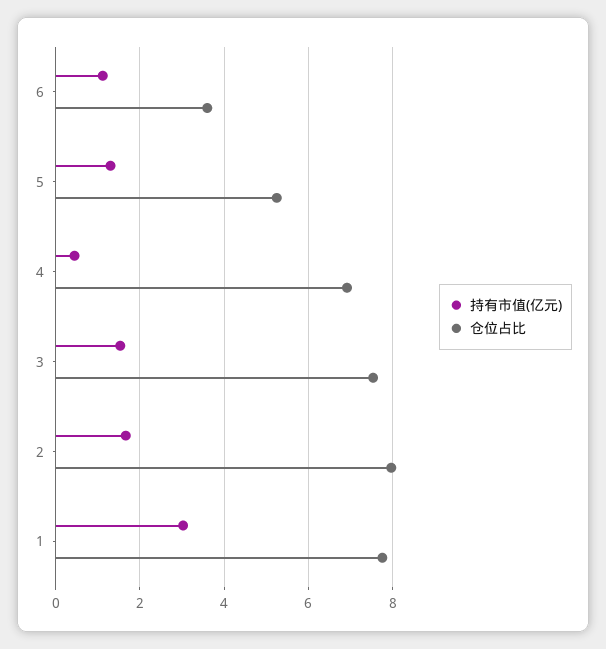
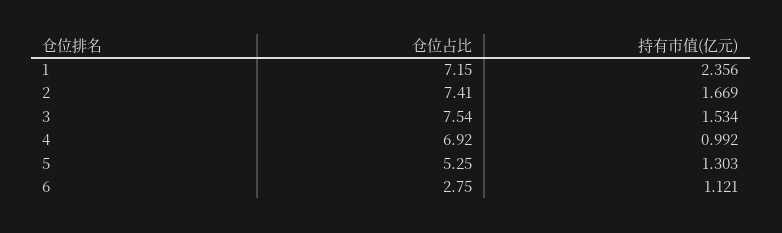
  {
    "持有市值(亿元)": {
      "6": 1.121,
      "5": 1.303,
-     "4": 0.4,
+     "4": 0.992,
      "3": 1.534,
      "2": 1.669,
-     "1": 3
+     "1": 2.356
    },
    "仓位占比": {
-     "6": 3.6,
+     "6": 2.75,
      "5": 5.25,
      "4": 6.92,
      "3": 7.54,
-     "2": 8,
+     "2": 7.41,
-     "1": 7.8
+     "1": 7.15
    }
  }

